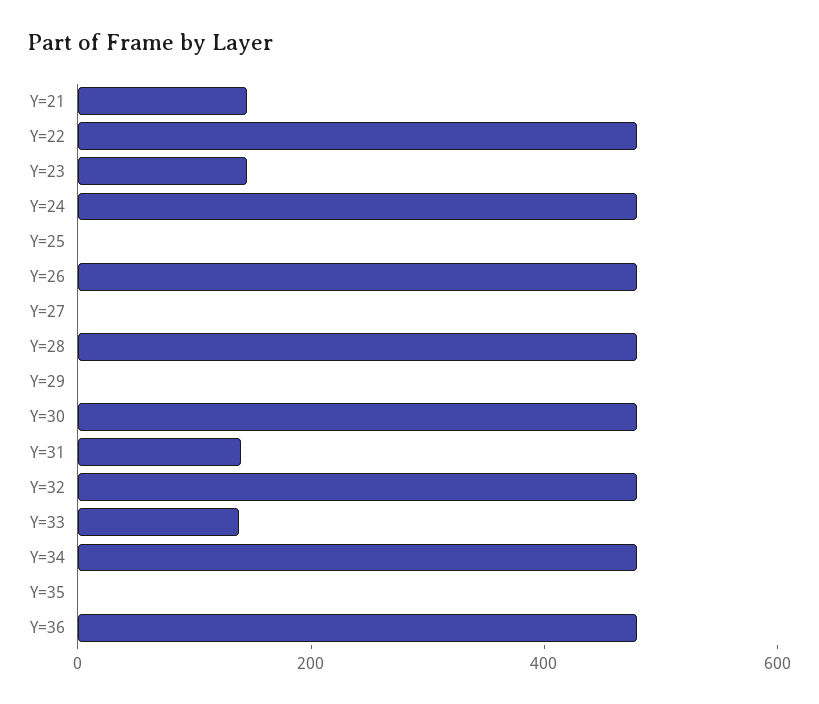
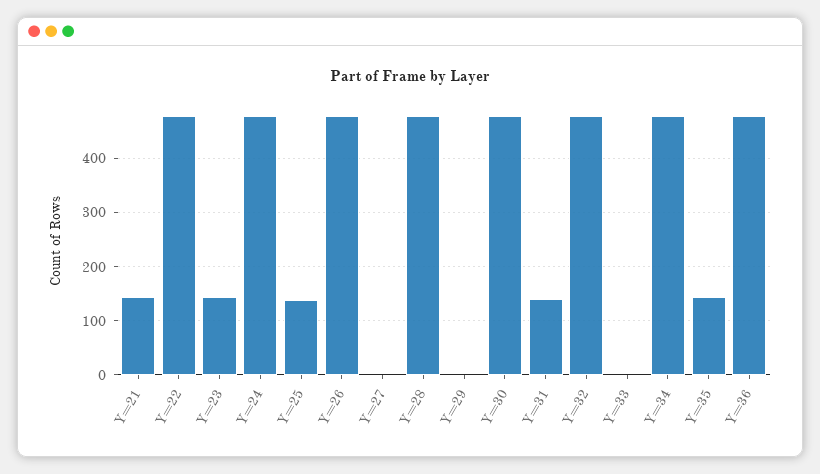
  {
    "Y=21": 140,
    "Y=22": 480,
    "Y=23": 140,
    "Y=24": 480,
-   "Y=25": 0,
+   "Y=25": 140,
    "Y=26": 480,
    "Y=27": 0,
    "Y=28": 480,
    "Y=29": 0,
    "Y=30": 480,
    "Y=31": 140,
    "Y=32": 480,
-   "Y=33": 150,
+   "Y=33": 0,
    "Y=34": 480,
-   "Y=35": 0,
+   "Y=35": 140,
    "Y=36": 480
  }

